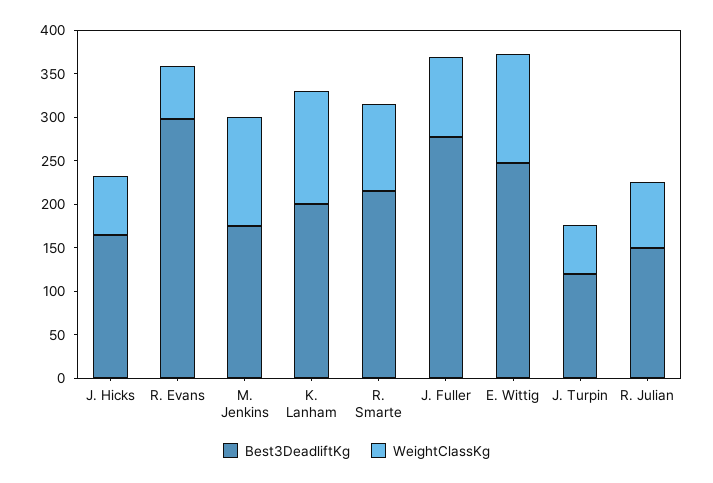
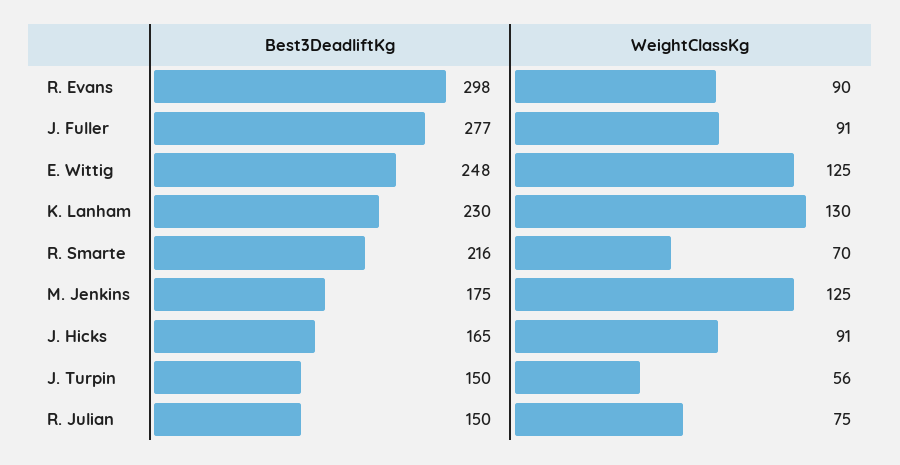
  {
    "Best3DeadliftKg": {
      "J. Hicks": 165,
      "R. Evans": 298,
      "M. Jenkins": 175,
-     "K. Lanham": 200,
+     "K. Lanham": 230,
      "R. Smarte": 216,
      "J. Fuller": 277,
      "E. Wittig": 248,
-     "J. Turpin": 120,
+     "J. Turpin": 150,
      "R. Julian": 150
    },
    "WeightClassKg": {
-     "J. Hicks": 70,
+     "J. Hicks": 91,
-     "R. Evans": 60,
+     "R. Evans": 90,
      "M. Jenkins": 125,
      "K. Lanham": 130,
-     "R. Smarte": 100,
+     "R. Smarte": 70,
      "J. Fuller": 91,
      "E. Wittig": 125,
      "J. Turpin": 56,
      "R. Julian": 75
    }
  }

